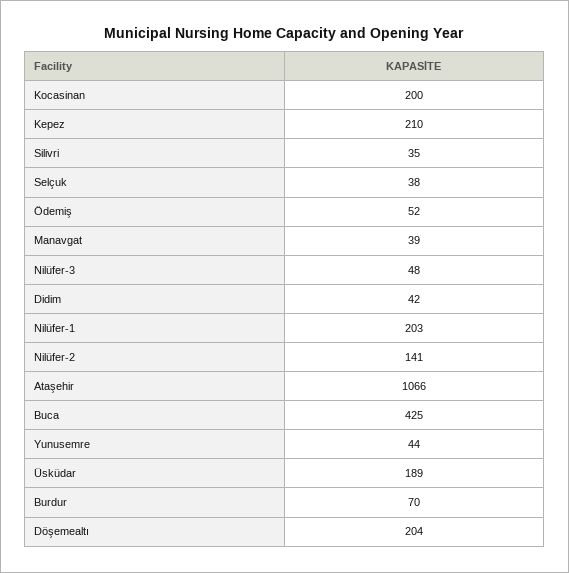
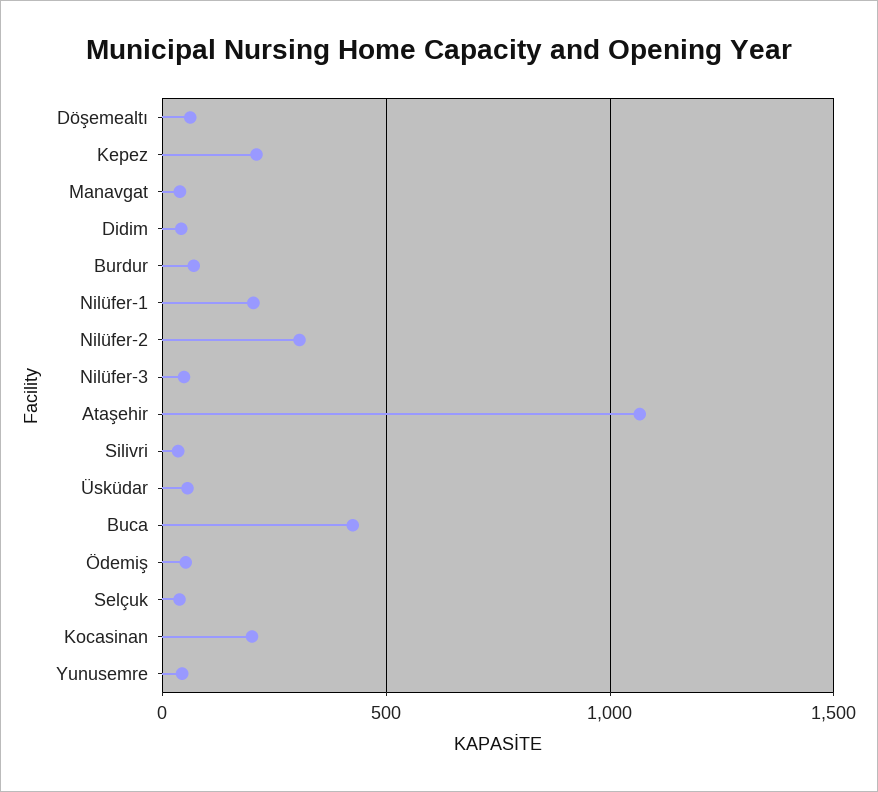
  {
    "Kocasinan": 200,
    "Kepez": 210,
    "Silivri": 35,
    "Selçuk": 38,
    "Ödemiş": 52,
    "Manavgat": 39,
    "Nilüfer-3": 48,
    "Didim": 42,
    "Nilüfer-1": 203,
-   "Nilüfer-2": 141,
+   "Nilüfer-2": 300,
    "Ataşehir": 1066,
    "Buca": 425,
    "Yunusemre": 44,
-   "Üsküdar": 189,
+   "Üsküdar": 50,
    "Burdur": 70,
-   "Döşemealtı": 204
+   "Döşemealtı": 50
  }

